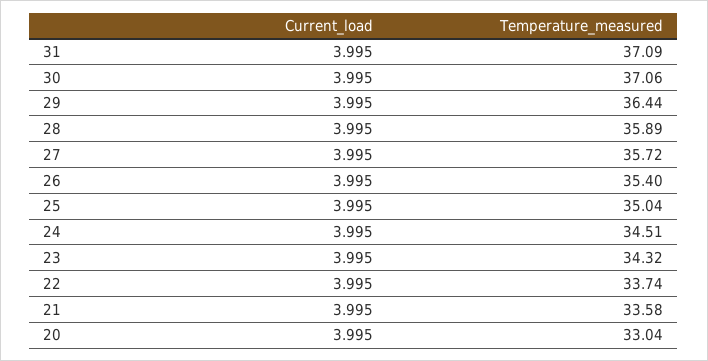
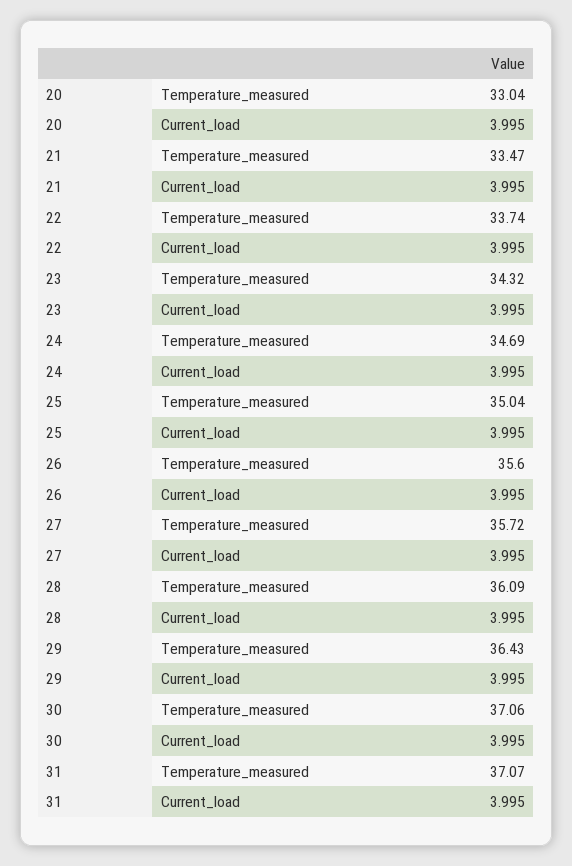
  {
    "Current_load": {
      "31": 3.995,
      "30": 3.995,
      "29": 3.995,
      "28": 3.995,
      "27": 3.995,
      "26": 3.995,
      "25": 3.995,
      "24": 3.995,
      "23": 3.995,
      "22": 3.995,
      "21": 3.995,
      "20": 3.995
    },
    "Temperature_measured": {
-     "31": 37.09,
+     "31": 37.07,
      "30": 37.06,
-     "29": 36.44,
+     "29": 36.43,
-     "28": 35.89,
+     "28": 36.09,
      "27": 35.72,
-     "26": 35.4,
+     "26": 35.6,
      "25": 35.04,
-     "24": 34.51,
+     "24": 34.69,
      "23": 34.32,
      "22": 33.74,
-     "21": 33.58,
+     "21": 33.47,
      "20": 33.04
    }
  }

